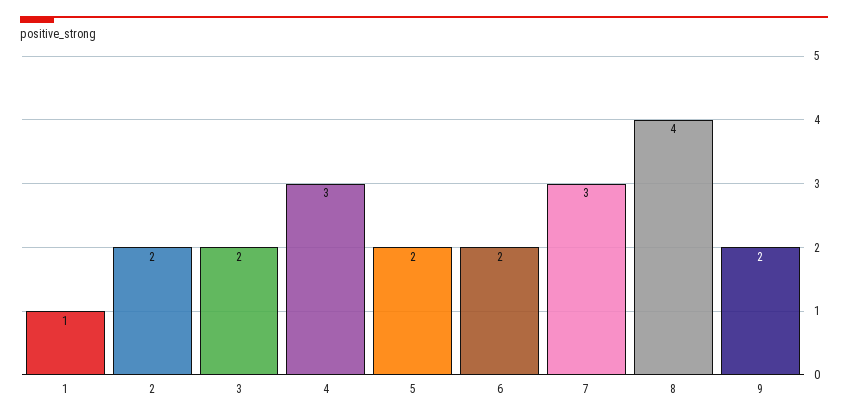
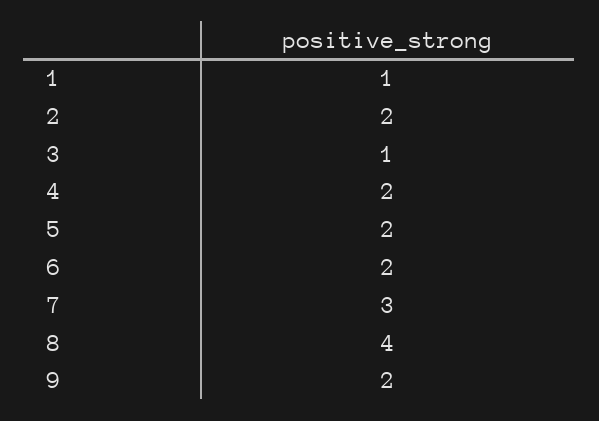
  {
    "1": 1,
    "2": 2,
-   "3": 2,
+   "3": 1,
-   "4": 3,
+   "4": 2,
    "5": 2,
    "6": 2,
    "7": 3,
    "8": 4,
    "9": 2
  }

